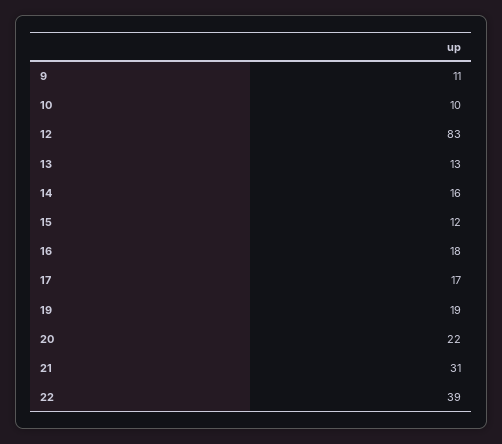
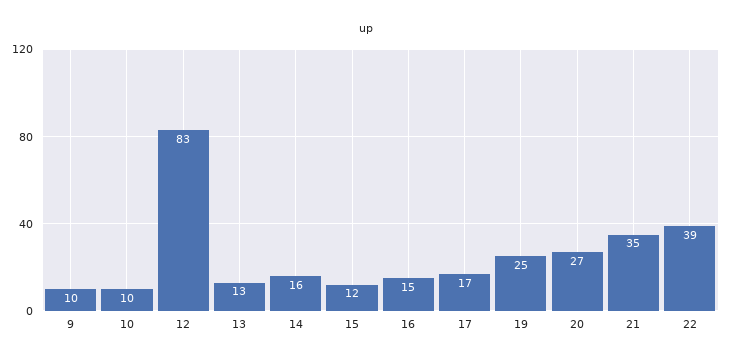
  {
-   "9": 11,
+   "9": 10,
    "10": 10,
    "12": 83,
    "13": 13,
    "14": 16,
    "15": 12,
-   "16": 18,
+   "16": 15,
    "17": 17,
-   "19": 19,
+   "19": 25,
-   "20": 22,
+   "20": 27,
-   "21": 31,
+   "21": 35,
    "22": 39
  }

